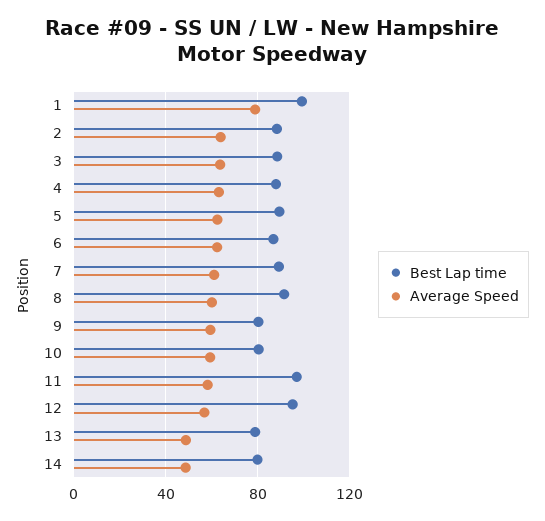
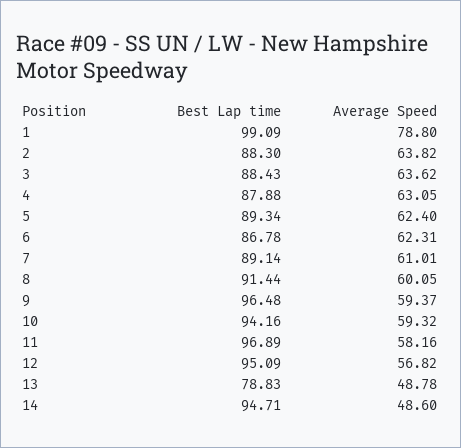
  {
    "Best Lap time": {
      "1": 99.09,
      "2": 88.3,
      "3": 88.43,
      "4": 87.88,
      "5": 89.34,
      "6": 86.78,
      "7": 89.14,
      "8": 91.44,
-     "9": 80,
+     "9": 96.48,
-     "10": 80,
+     "10": 94.16,
      "11": 96.89,
      "12": 95.09,
      "13": 78.83,
-     "14": 80
+     "14": 94.71
    },
    "Average Speed": {
      "1": 78.8,
      "2": 63.82,
      "3": 63.62,
      "4": 63.05,
      "5": 62.4,
      "6": 62.31,
      "7": 61.01,
      "8": 60.05,
      "9": 59.37,
      "10": 59.32,
      "11": 58.16,
      "12": 56.82,
      "13": 48.78,
      "14": 48.6
    }
  }

